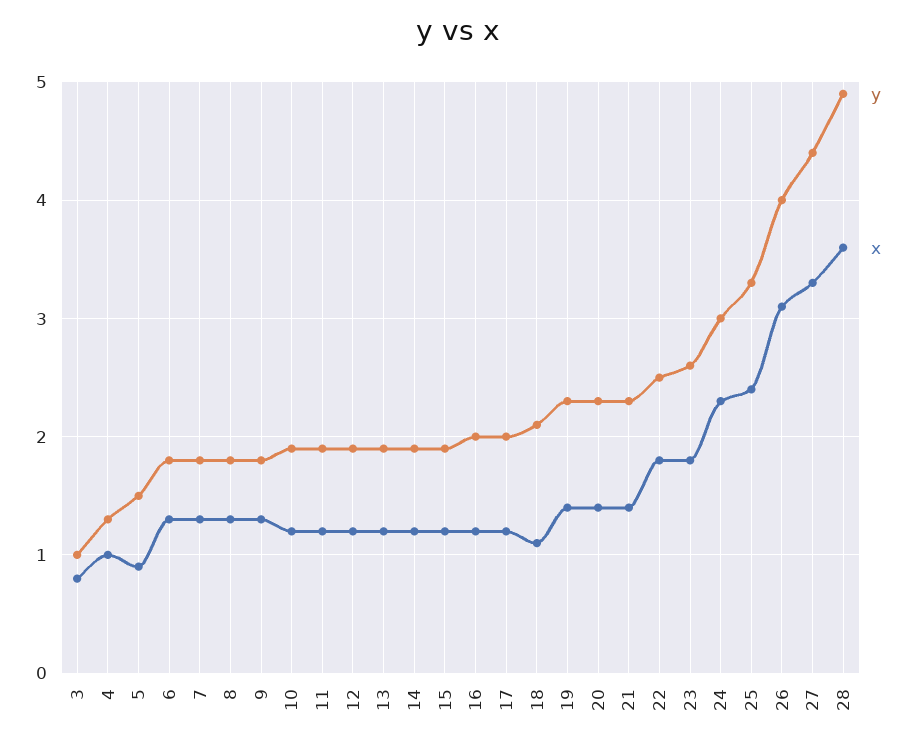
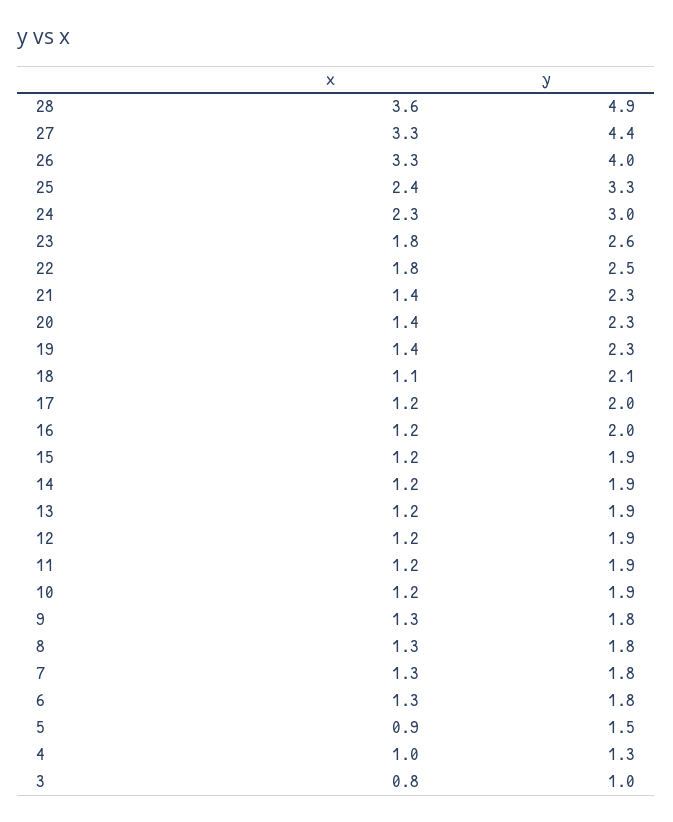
  {
    "y": {
      "3": 1,
      "4": 1.3,
      "5": 1.5,
      "6": 1.8,
      "7": 1.8,
      "8": 1.8,
      "9": 1.8,
      "10": 1.9,
      "11": 1.9,
      "12": 1.9,
      "13": 1.9,
      "14": 1.9,
      "15": 1.9,
      "16": 2,
      "17": 2,
      "18": 2.1,
      "19": 2.3,
      "20": 2.3,
      "21": 2.3,
      "22": 2.5,
      "23": 2.6,
      "24": 3,
      "25": 3.3,
      "26": 4,
      "27": 4.4,
      "28": 4.9
    },
    "x": {
      "3": 0.8,
      "4": 1,
      "5": 0.9,
      "6": 1.3,
      "7": 1.3,
      "8": 1.3,
      "9": 1.3,
      "10": 1.2,
      "11": 1.2,
      "12": 1.2,
      "13": 1.2,
      "14": 1.2,
      "15": 1.2,
      "16": 1.2,
      "17": 1.2,
      "18": 1.1,
      "19": 1.4,
      "20": 1.4,
      "21": 1.4,
      "22": 1.8,
      "23": 1.8,
      "24": 2.3,
      "25": 2.4,
-     "26": 3.1,
+     "26": 3.3,
      "27": 3.3,
      "28": 3.6
    }
  }

